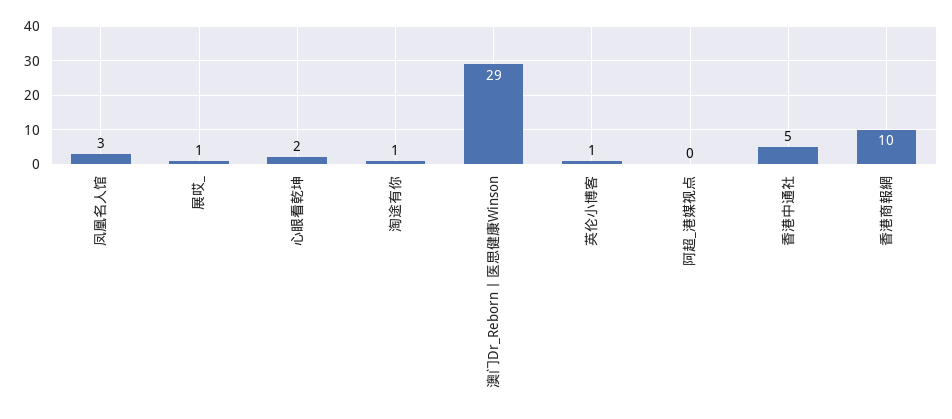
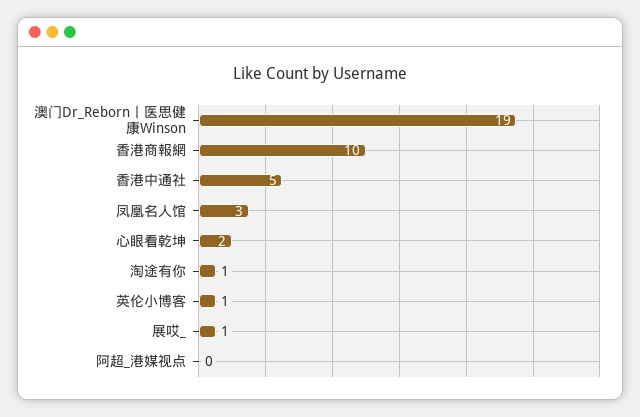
  {
    "凤凰名人馆": 3,
    "展哎_": 1,
    "心眼看乾坤": 2,
    "淘途有你": 1,
-   "澳门Dr_Reborn丨医思健康Winson": 29,
+   "澳门Dr_Reborn丨医思健康Winson": 19,
    "英伦小博客": 1,
    "阿超_港媒视点": 0,
    "香港中通社": 5,
    "香港商報網": 10
  }

